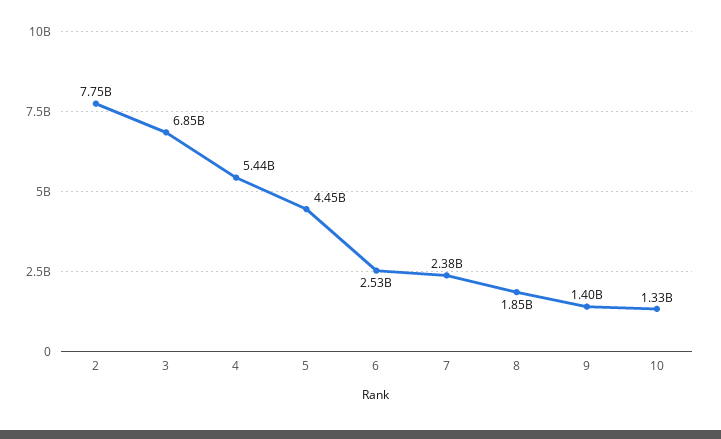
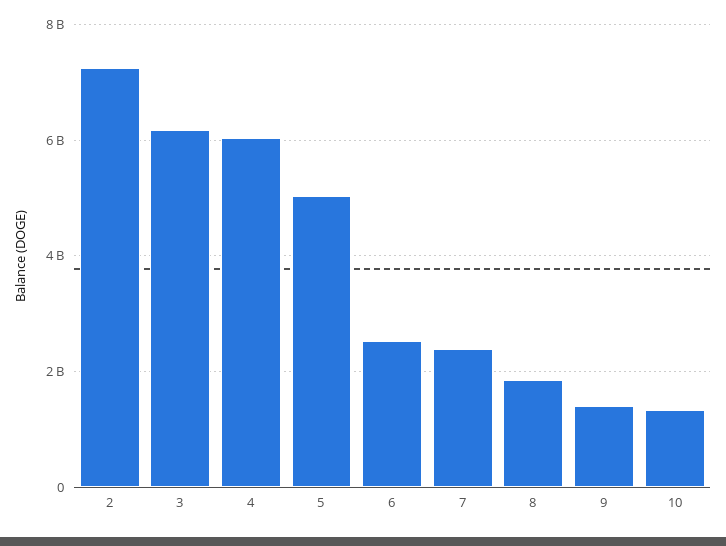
  {
-   "2": 7750000000,
+   "2": 7200000000,
-   "3": 6850000000,
+   "3": 6200000000,
-   "4": 5440000000,
+   "4": 6000000000,
-   "5": 4450000000,
+   "5": 5000000000,
    "6": 2530000000,
    "7": 2380000000,
    "8": 1850000000,
    "9": 1400000000,
    "10": 1330000000
  }

